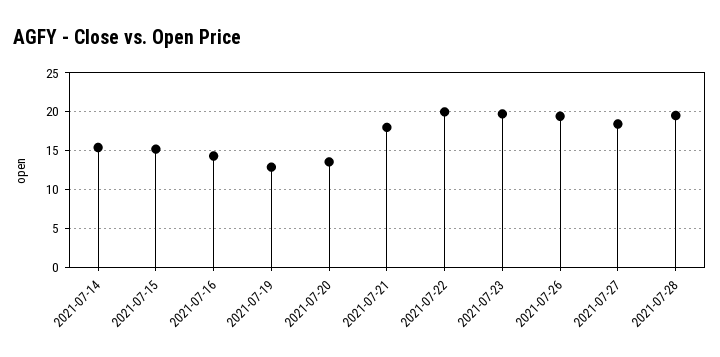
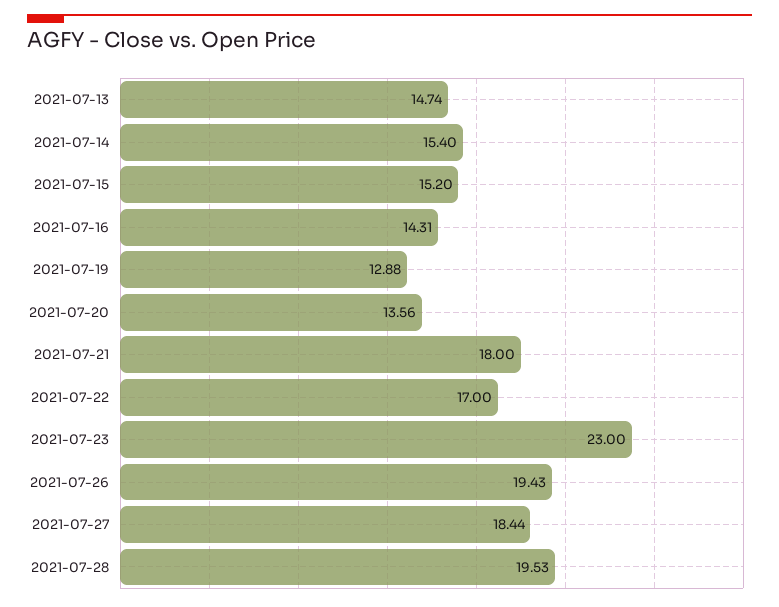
  {
    "2021-07-14": 15.4,
    "2021-07-15": 15.2,
    "2021-07-16": 14.31,
    "2021-07-19": 12.88,
    "2021-07-20": 13.56,
    "2021-07-21": 18,
-   "2021-07-22": 20,
+   "2021-07-22": 17,
-   "2021-07-23": 20,
+   "2021-07-23": 23,
    "2021-07-26": 19.43,
    "2021-07-27": 18.44,
-   "2021-07-28": 19.53
+   "2021-07-28": 19.53,
+   "2021-07-13": 14.74
  }

